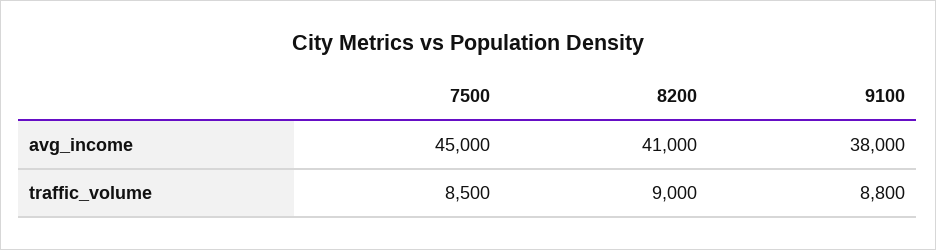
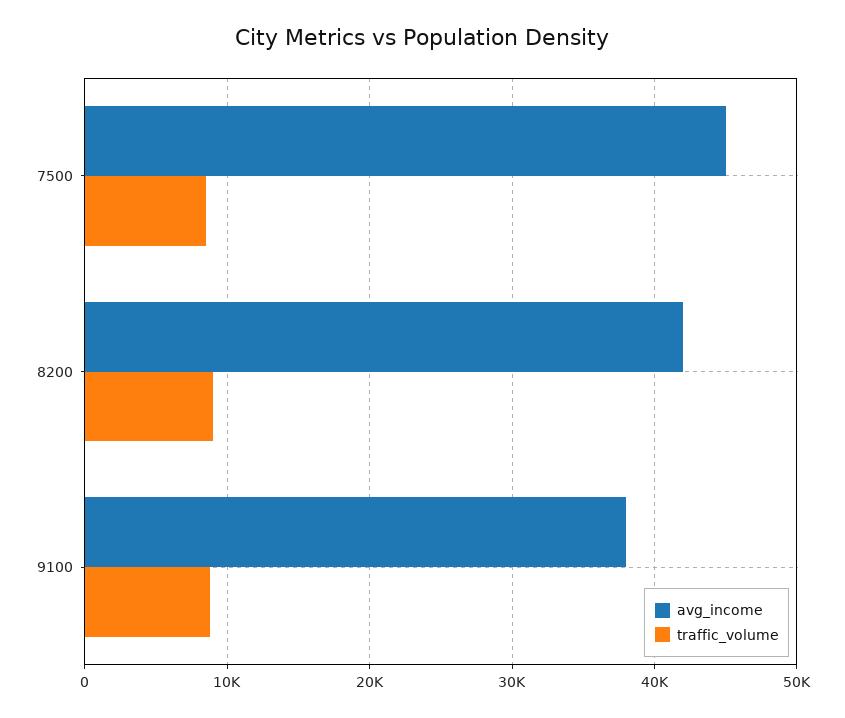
  {
    "avg_income": {
      "7500": 45000,
-     "8200": 41000,
+     "8200": 42000,
      "9100": 38000
    },
    "traffic_volume": {
      "7500": 8500,
      "8200": 9000,
      "9100": 8800
    }
  }

